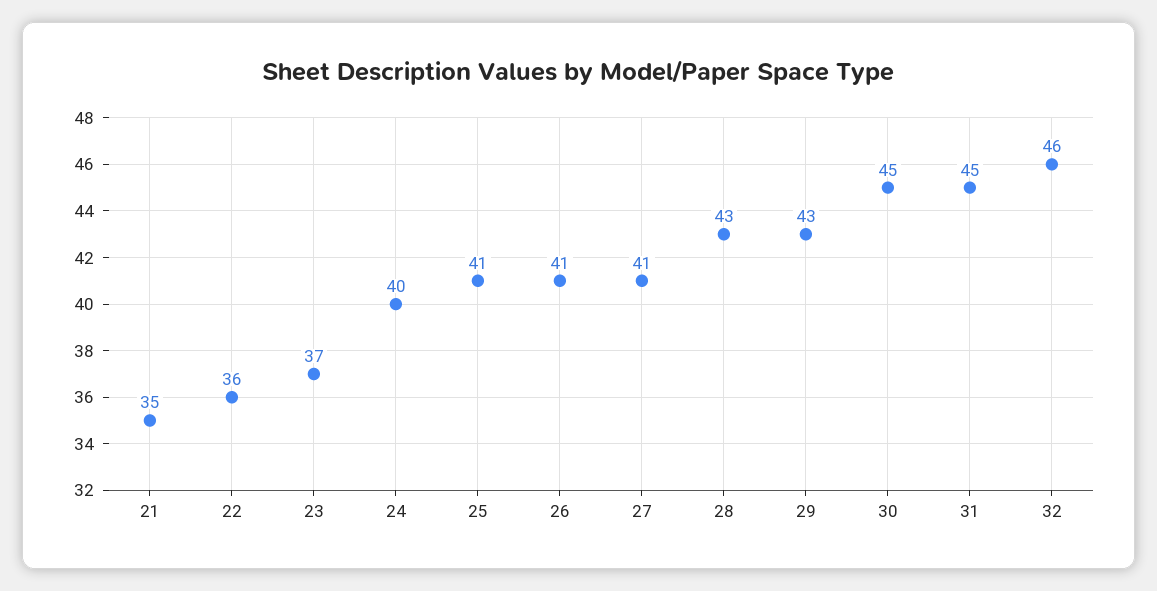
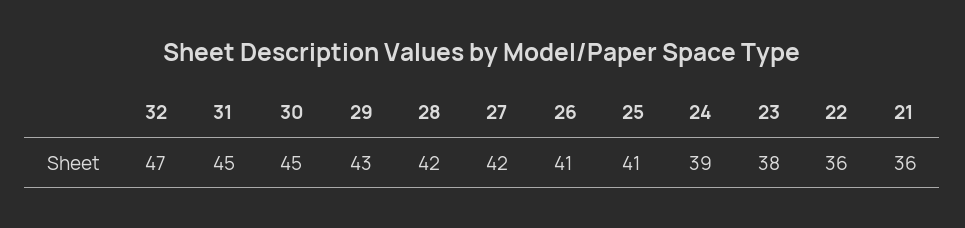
  {
-   "21": 35,
+   "21": 36,
    "22": 36,
-   "23": 37,
+   "23": 38,
-   "24": 40,
+   "24": 39,
    "25": 41,
    "26": 41,
-   "27": 41,
+   "27": 42,
-   "28": 43,
+   "28": 42,
    "29": 43,
    "30": 45,
    "31": 45,
-   "32": 46
+   "32": 47
  }

